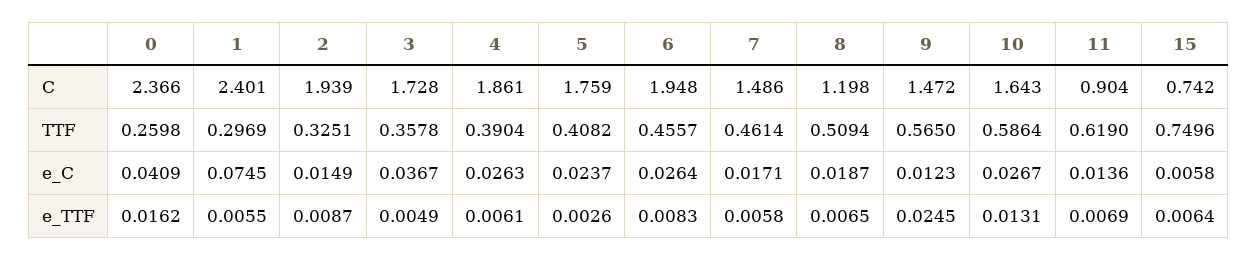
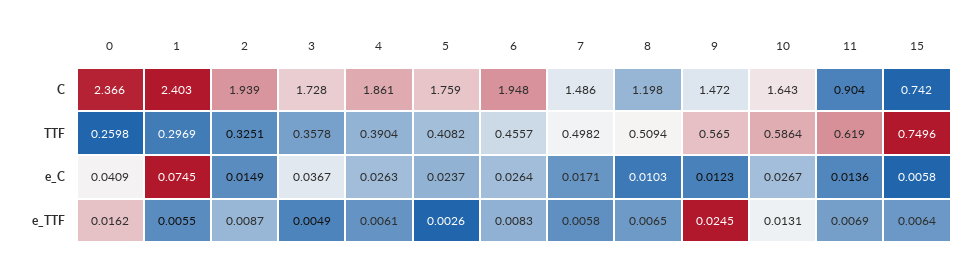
  {
    "0": {
      "C": 2.366,
      "TTF": 0.2598,
      "e_C": 0.0409,
      "e_TTF": 0.0162
    },
    "1": {
-     "C": 2.401,
+     "C": 2.403,
      "TTF": 0.2969,
      "e_C": 0.0745,
      "e_TTF": 0.0055
    },
    "2": {
      "C": 1.939,
      "TTF": 0.3251,
      "e_C": 0.0149,
      "e_TTF": 0.0087
    },
    "3": {
      "C": 1.728,
      "TTF": 0.3578,
      "e_C": 0.0367,
      "e_TTF": 0.0049
    },
    "4": {
      "C": 1.861,
      "TTF": 0.3904,
      "e_C": 0.0263,
      "e_TTF": 0.0061
    },
    "5": {
      "C": 1.759,
      "TTF": 0.4082,
      "e_C": 0.0237,
      "e_TTF": 0.0026
    },
    "6": {
      "C": 1.948,
      "TTF": 0.4557,
      "e_C": 0.0264,
      "e_TTF": 0.0083
    },
    "7": {
      "C": 1.486,
-     "TTF": 0.4614,
+     "TTF": 0.4982,
      "e_C": 0.0171,
      "e_TTF": 0.0058
    },
    "8": {
      "C": 1.198,
      "TTF": 0.5094,
-     "e_C": 0.0187,
+     "e_C": 0.0103,
      "e_TTF": 0.0065
    },
    "9": {
      "C": 1.472,
      "TTF": 0.565,
      "e_C": 0.0123,
      "e_TTF": 0.0245
    },
    "10": {
      "C": 1.643,
      "TTF": 0.5864,
      "e_C": 0.0267,
      "e_TTF": 0.0131
    },
    "11": {
      "C": 0.904,
      "TTF": 0.619,
      "e_C": 0.0136,
      "e_TTF": 0.0069
    },
    "15": {
      "C": 0.742,
      "TTF": 0.7496,
      "e_C": 0.0058,
      "e_TTF": 0.0064
    }
  }

